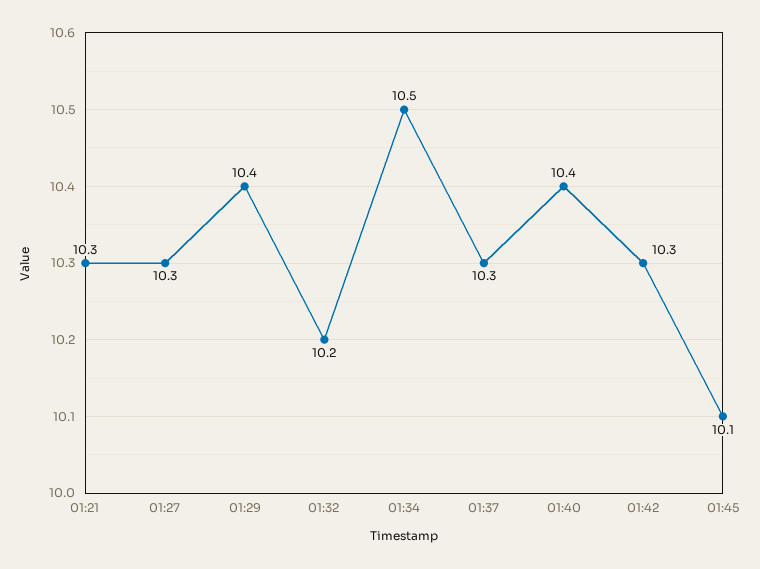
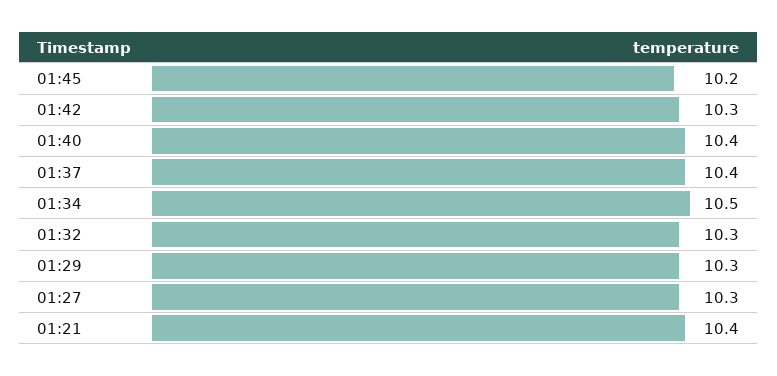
  {
-   "01:21": 10.3,
+   "01:21": 10.4,
    "01:27": 10.3,
-   "01:29": 10.4,
+   "01:29": 10.3,
-   "01:32": 10.2,
+   "01:32": 10.3,
    "01:34": 10.5,
-   "01:37": 10.3,
+   "01:37": 10.4,
    "01:40": 10.4,
    "01:42": 10.3,
-   "01:45": 10.1
+   "01:45": 10.2
  }

